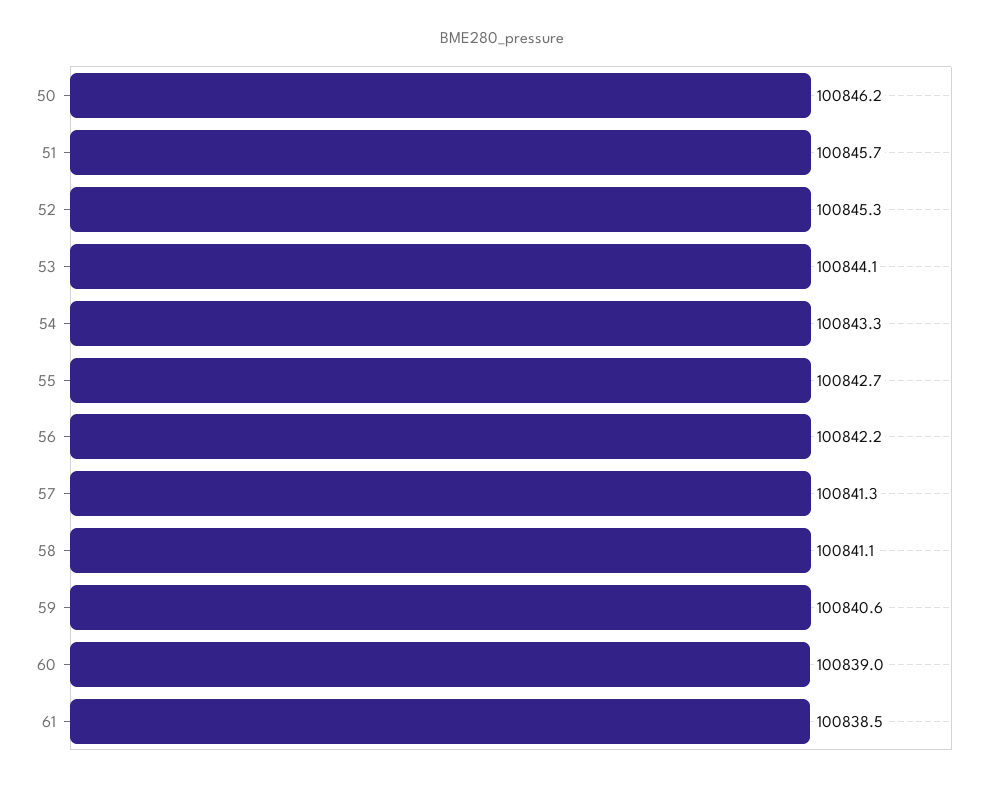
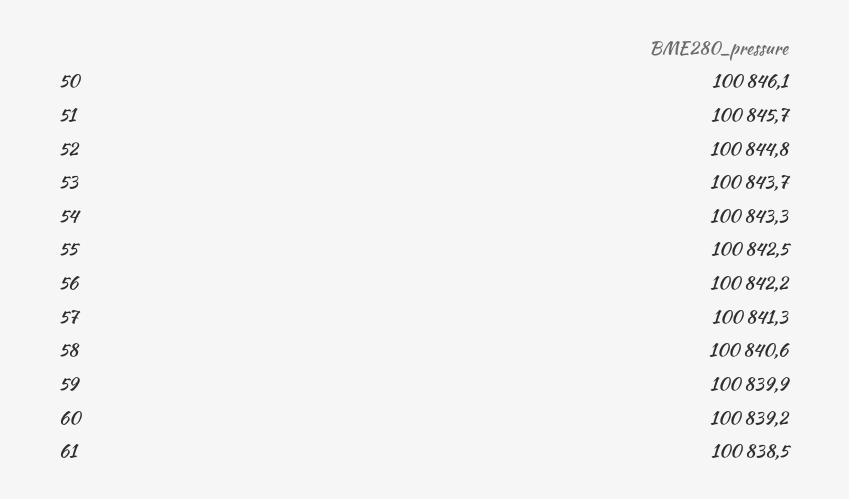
  {
-   "50": 100846.2,
+   "50": 100846.1,
    "51": 100845.7,
-   "52": 100845.3,
+   "52": 100844.8,
-   "53": 100844.1,
+   "53": 100843.7,
    "54": 100843.3,
-   "55": 100842.7,
+   "55": 100842.5,
    "56": 100842.2,
    "57": 100841.3,
-   "58": 100841.1,
+   "58": 100840.6,
-   "59": 100840.6,
+   "59": 100839.9,
-   "60": 100839,
+   "60": 100839.2,
    "61": 100838.5
  }

